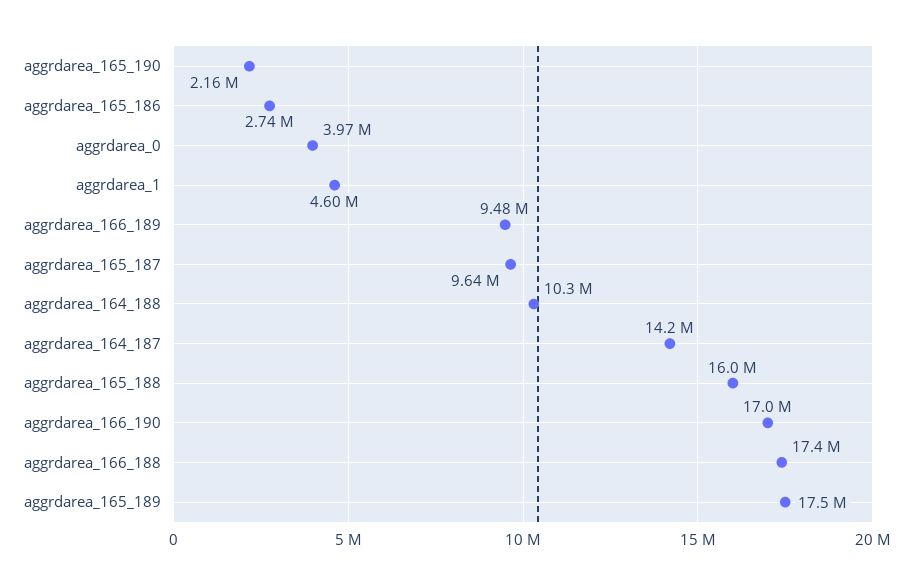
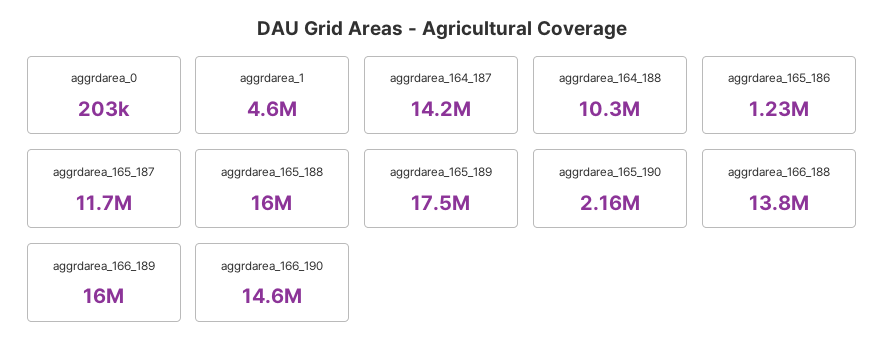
  {
    "aggrdarea_165_190": 2160000,
-   "aggrdarea_165_186": 2740000,
+   "aggrdarea_165_186": 1230000,
-   "aggrdarea_0": 3970000,
+   "aggrdarea_0": 203000,
    "aggrdarea_1": 4600000,
-   "aggrdarea_166_189": 9480000,
+   "aggrdarea_166_189": 16000000,
-   "aggrdarea_165_187": 9640000,
+   "aggrdarea_165_187": 11700000,
    "aggrdarea_164_188": 10300000,
    "aggrdarea_164_187": 14200000,
    "aggrdarea_165_188": 16000000,
-   "aggrdarea_166_190": 17000000,
+   "aggrdarea_166_190": 14600000,
-   "aggrdarea_166_188": 17400000,
+   "aggrdarea_166_188": 13800000,
    "aggrdarea_165_189": 17500000
  }

